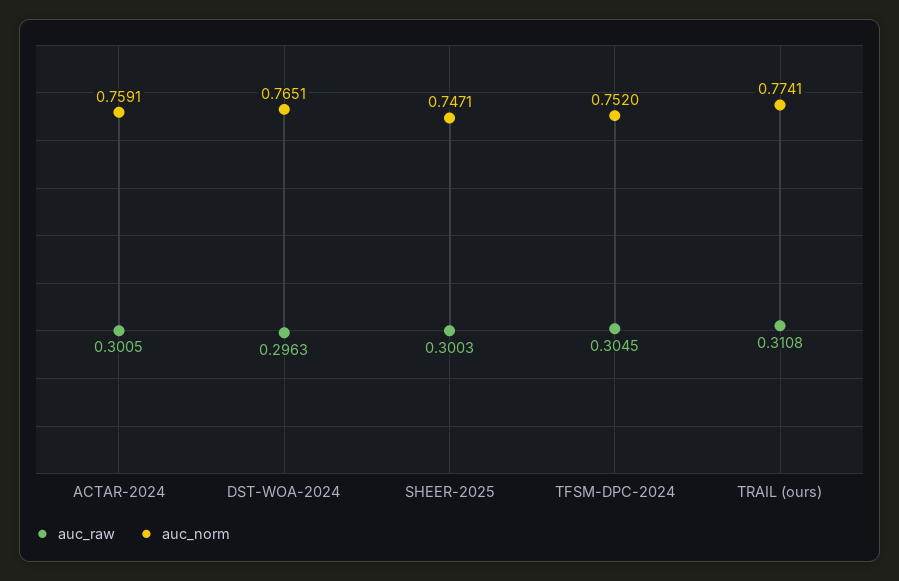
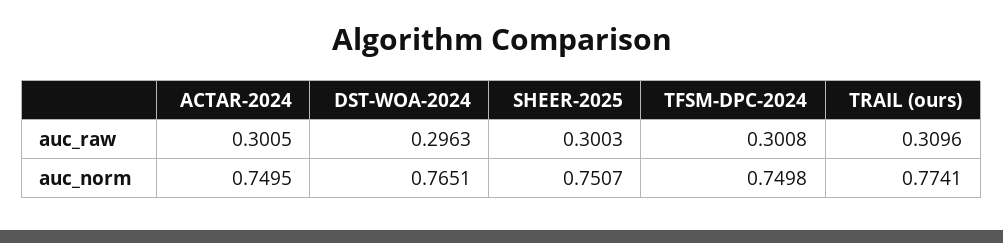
  {
    "auc_raw": {
      "ACTAR-2024": 0.3005,
      "DST-WOA-2024": 0.2963,
      "SHEER-2025": 0.3003,
-     "TFSM-DPC-2024": 0.3045,
+     "TFSM-DPC-2024": 0.3008,
-     "TRAIL (ours)": 0.3108
+     "TRAIL (ours)": 0.3096
    },
    "auc_norm": {
-     "ACTAR-2024": 0.7591,
+     "ACTAR-2024": 0.7495,
      "DST-WOA-2024": 0.7651,
-     "SHEER-2025": 0.7471,
+     "SHEER-2025": 0.7507,
-     "TFSM-DPC-2024": 0.752,
+     "TFSM-DPC-2024": 0.7498,
      "TRAIL (ours)": 0.7741
    }
  }

